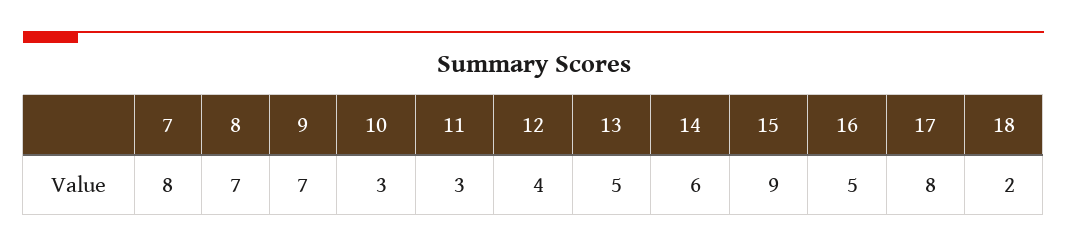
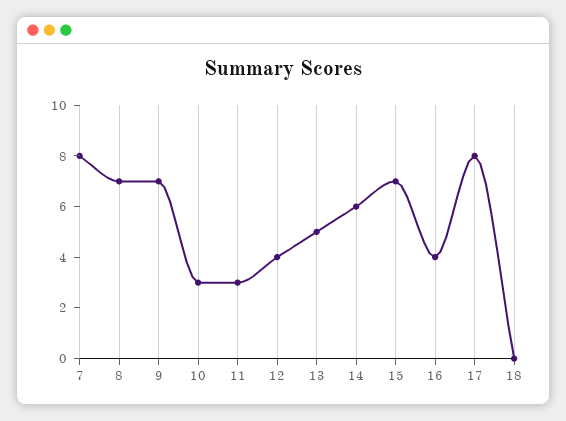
  {
    "7": 8,
    "8": 7,
    "9": 7,
    "10": 3,
    "11": 3,
    "12": 4,
    "13": 5,
    "14": 6,
-   "15": 9,
+   "15": 7,
-   "16": 5,
+   "16": 4,
    "17": 8,
-   "18": 2
+   "18": 0
  }

